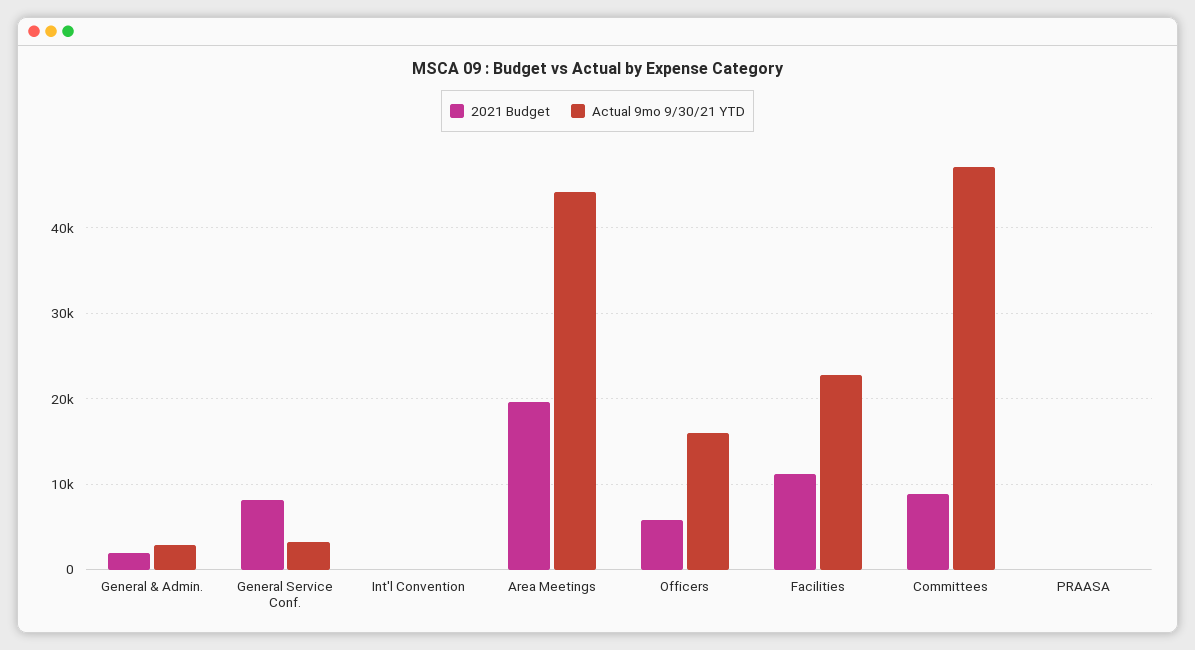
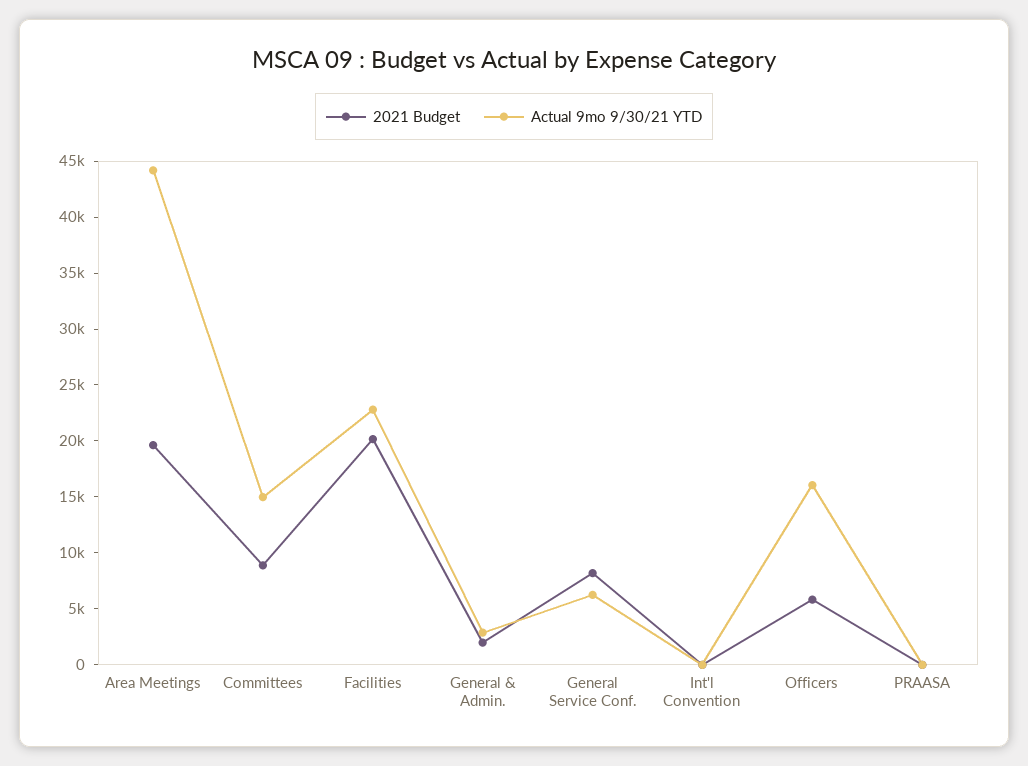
  {
    "2021 Budget": {
      "General & Admin.": 2000,
      "General Service Conf.": 8000,
      "Int'l Convention": 0,
      "Area Meetings": 20000,
      "Officers": 6000,
-     "Facilities": 11000,
+     "Facilities": 20000,
      "Committees": 9000,
      "PRAASA": 0
    },
    "Actual 9mo 9/30/21 YTD": {
      "General & Admin.": 3000,
-     "General Service Conf.": 3000,
+     "General Service Conf.": 6000,
      "Int'l Convention": 0,
      "Area Meetings": 44000,
      "Officers": 16000,
      "Facilities": 23000,
-     "Committees": 47000,
+     "Committees": 15000,
      "PRAASA": 0
    }
  }

